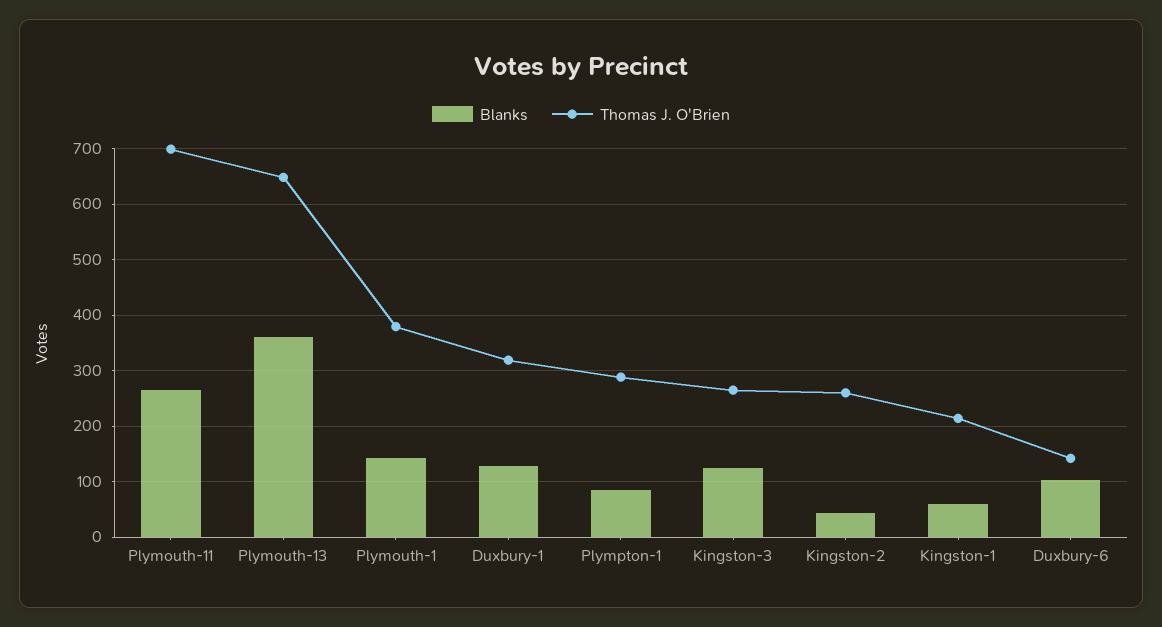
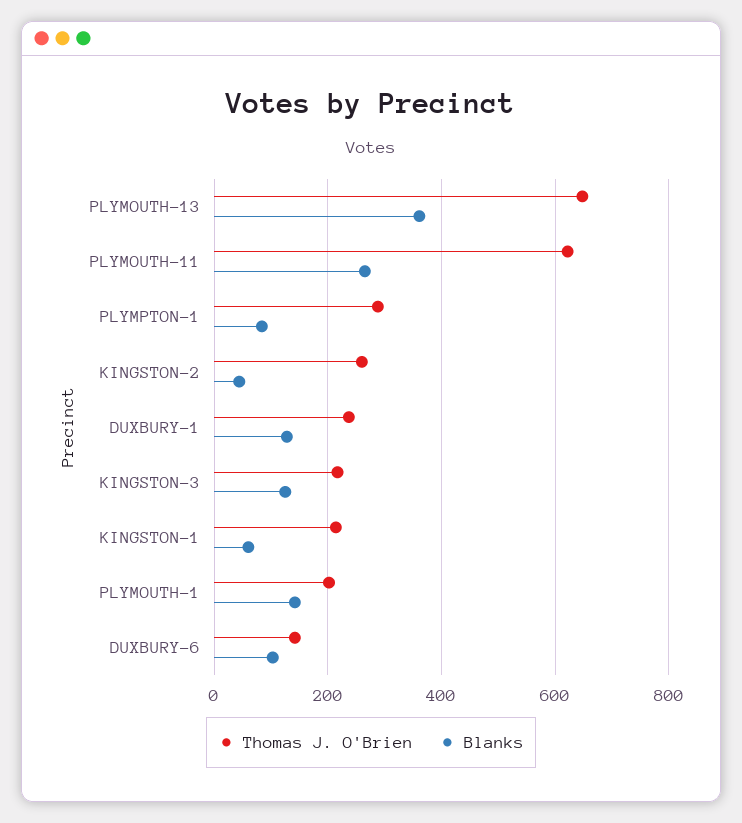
  {
    "Blanks": {
      "Plymouth-11": 260,
      "Plymouth-13": 360,
      "Plymouth-1": 140,
      "Duxbury-1": 120,
      "Plympton-1": 80,
      "Kingston-3": 120,
      "Kingston-2": 40,
      "Kingston-1": 60,
      "Duxbury-6": 100
    },
    "Thomas J. O'Brien": {
-     "Plymouth-11": 700,
+     "Plymouth-11": 620,
      "Plymouth-13": 640,
-     "Plymouth-1": 380,
+     "Plymouth-1": 200,
-     "Duxbury-1": 320,
+     "Duxbury-1": 240,
      "Plympton-1": 280,
-     "Kingston-3": 260,
+     "Kingston-3": 220,
      "Kingston-2": 260,
      "Kingston-1": 220,
      "Duxbury-6": 140
    }
  }

